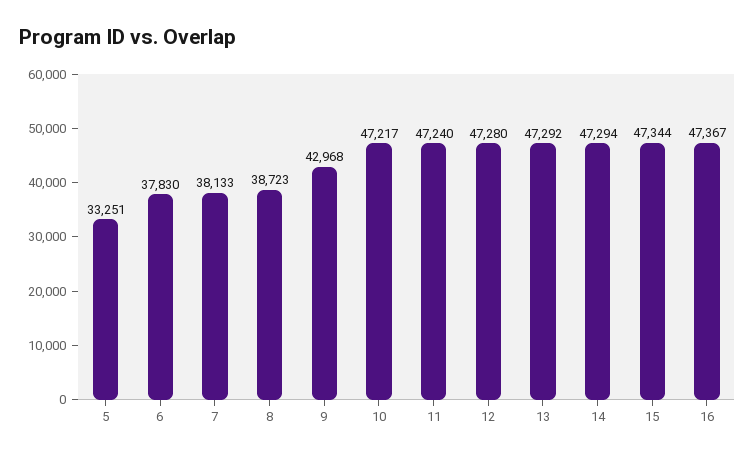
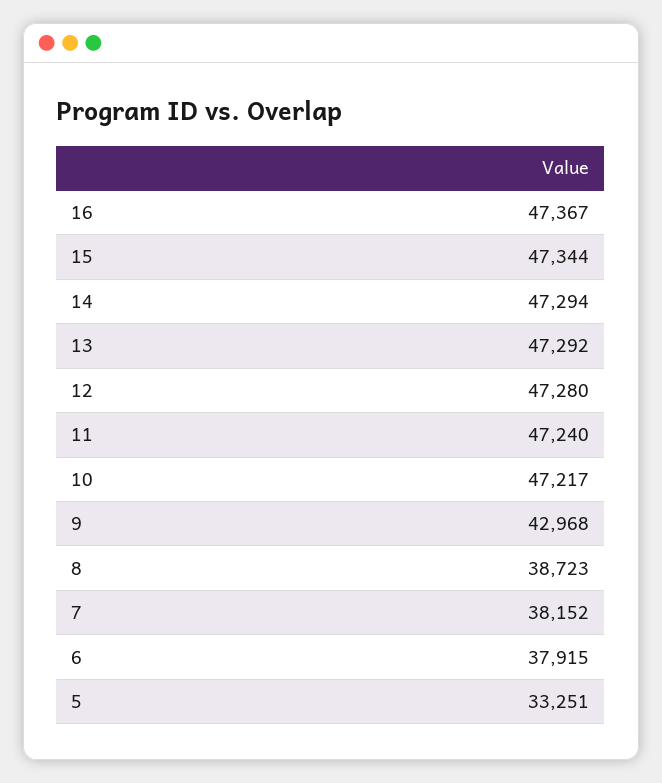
  {
    "5": 33251,
-   "6": 37830,
+   "6": 37915,
-   "7": 38133,
+   "7": 38152,
    "8": 38723,
    "9": 42968,
    "10": 47217,
    "11": 47240,
    "12": 47280,
    "13": 47292,
    "14": 47294,
    "15": 47344,
    "16": 47367
  }

